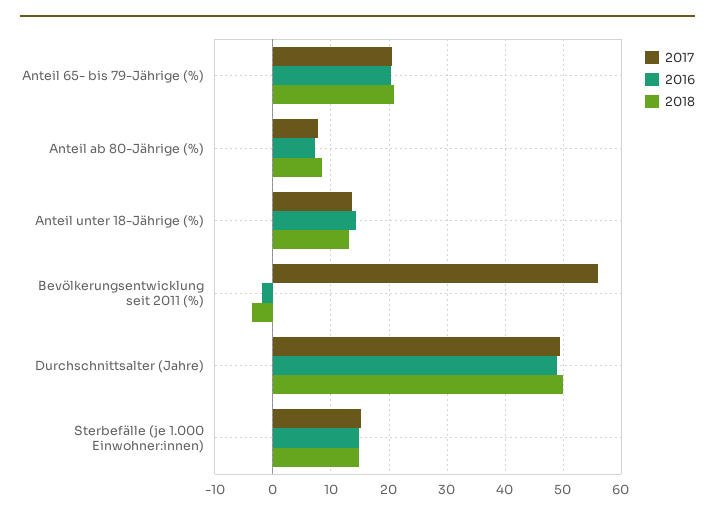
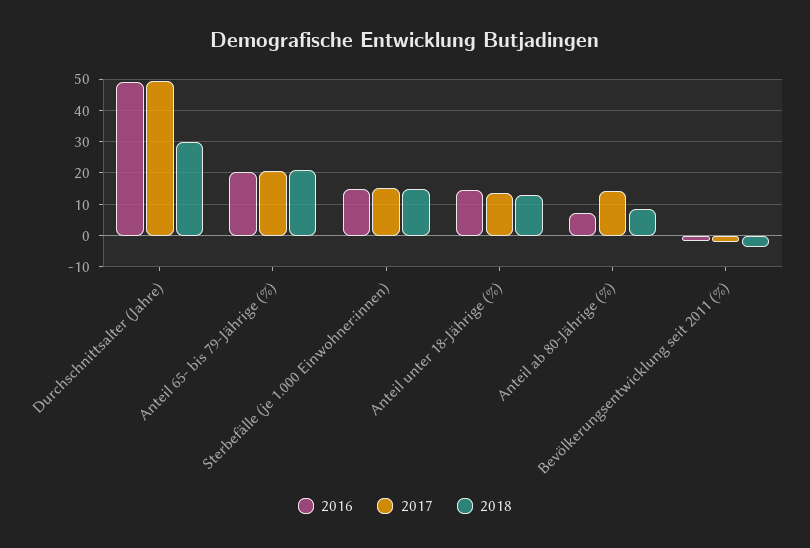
  {
    "2017": {
      "Anteil 65- bis 79-Jährige (%)": 20,
-     "Anteil ab 80-Jährige (%)": 8,
+     "Anteil ab 80-Jährige (%)": 14,
      "Anteil unter 18-Jährige (%)": 14,
-     "Bevölkerungsentwicklung seit 2011 (%)": 56,
+     "Bevölkerungsentwicklung seit 2011 (%)": -2,
      "Durchschnittsalter (Jahre)": 50,
      "Sterbefälle (je 1.000 Einwohner:innen)": 16
    },
    "2016": {
      "Anteil 65- bis 79-Jährige (%)": 20,
      "Anteil ab 80-Jährige (%)": 8,
      "Anteil unter 18-Jährige (%)": 14,
      "Bevölkerungsentwicklung seit 2011 (%)": -2,
      "Durchschnittsalter (Jahre)": 48,
      "Sterbefälle (je 1.000 Einwohner:innen)": 14
    },
    "2018": {
      "Anteil 65- bis 79-Jährige (%)": 20,
      "Anteil ab 80-Jährige (%)": 8,
      "Anteil unter 18-Jährige (%)": 14,
      "Bevölkerungsentwicklung seit 2011 (%)": -4,
-     "Durchschnittsalter (Jahre)": 50,
+     "Durchschnittsalter (Jahre)": 30,
      "Sterbefälle (je 1.000 Einwohner:innen)": 14
    }
  }

